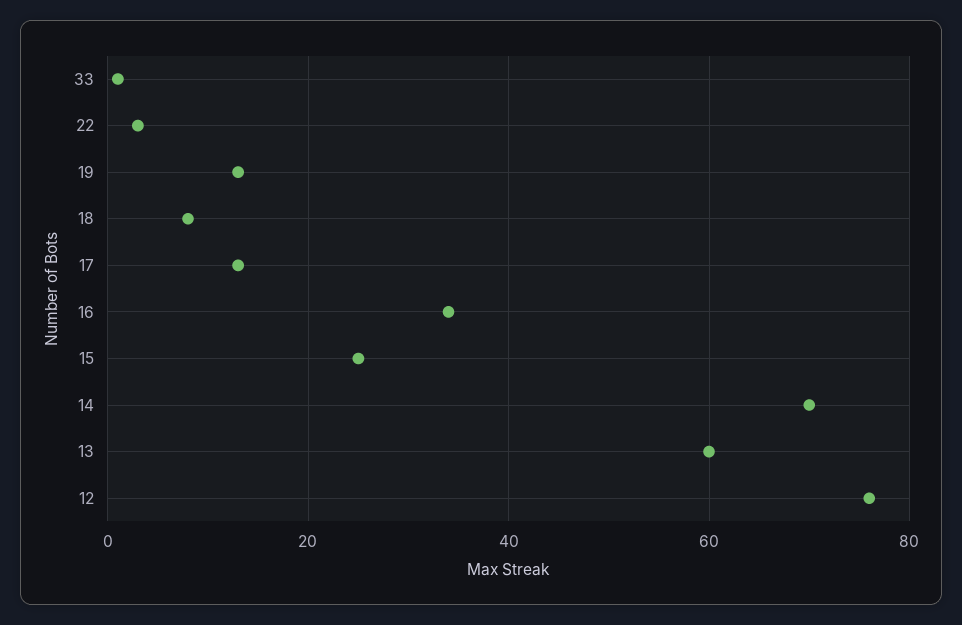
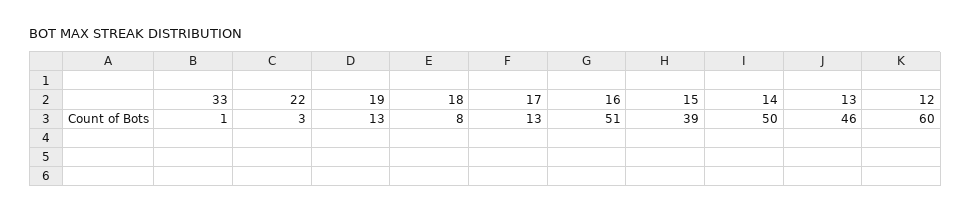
  {
    "33": 1,
    "22": 3,
    "19": 13,
    "18": 8,
    "17": 13,
-   "16": 35,
+   "16": 51,
-   "15": 25,
+   "15": 39,
-   "14": 70,
+   "14": 50,
-   "13": 60,
+   "13": 46,
-   "12": 75
+   "12": 60
  }

